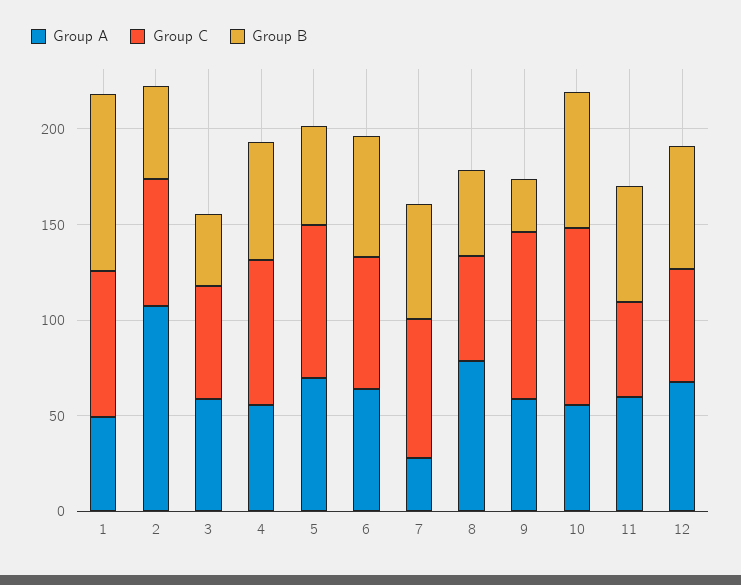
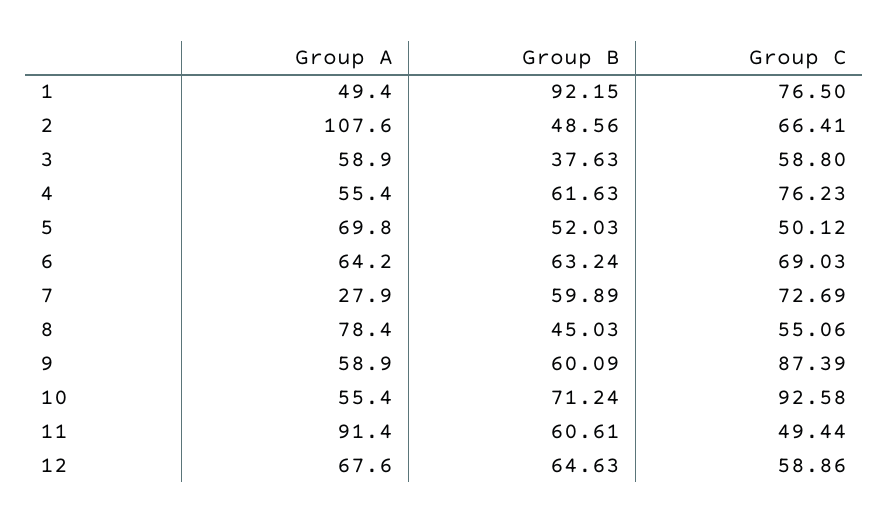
  {
    "Group A": {
      "1": 49.4,
      "2": 107.6,
      "3": 58.9,
      "4": 55.4,
      "5": 69.8,
      "6": 64.2,
      "7": 27.9,
      "8": 78.4,
      "9": 58.9,
      "10": 55.4,
-     "11": 60,
+     "11": 91.4,
      "12": 67.6
    },
    "Group C": {
      "1": 76.5,
      "2": 66.41,
      "3": 58.8,
      "4": 76.23,
-     "5": 80,
+     "5": 50.12,
      "6": 69.03,
      "7": 72.69,
      "8": 55.06,
      "9": 87.39,
      "10": 92.58,
      "11": 49.44,
      "12": 58.86
    },
    "Group B": {
      "1": 92.15,
      "2": 48.56,
      "3": 37.63,
      "4": 61.63,
      "5": 52.03,
      "6": 63.24,
      "7": 59.89,
      "8": 45.03,
-     "9": 30,
+     "9": 60.09,
      "10": 71.24,
      "11": 60.61,
      "12": 64.63
    }
  }

